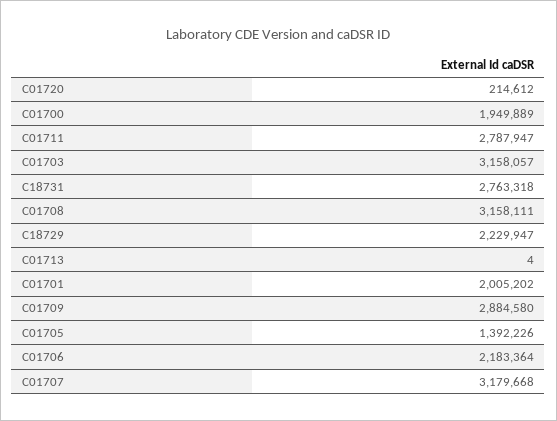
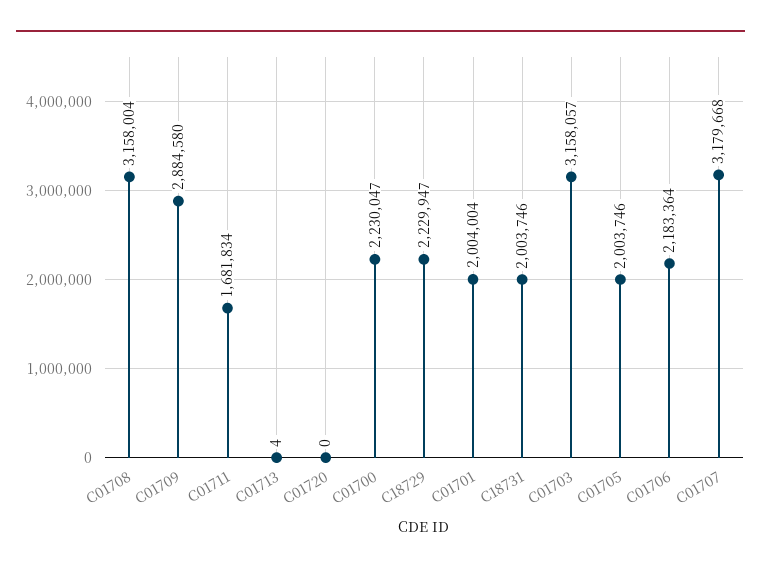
  {
-   "C01720": 214612,
+   "C01720": 0,
-   "C01700": 1949889,
+   "C01700": 2230047,
-   "C01711": 2787947,
+   "C01711": 1681834,
    "C01703": 3158057,
-   "C18731": 2763318,
+   "C18731": 2003746,
-   "C01708": 3158111,
+   "C01708": 3158004,
    "C18729": 2229947,
    "C01713": 4,
-   "C01701": 2005202,
+   "C01701": 2004004,
    "C01709": 2884580,
-   "C01705": 1392226,
+   "C01705": 2003746,
    "C01706": 2183364,
    "C01707": 3179668
  }

